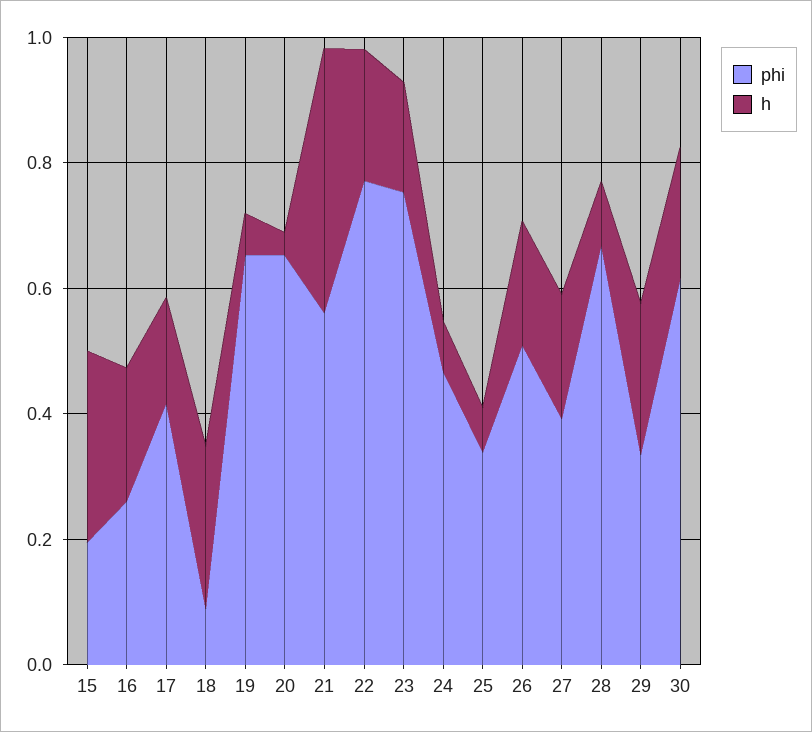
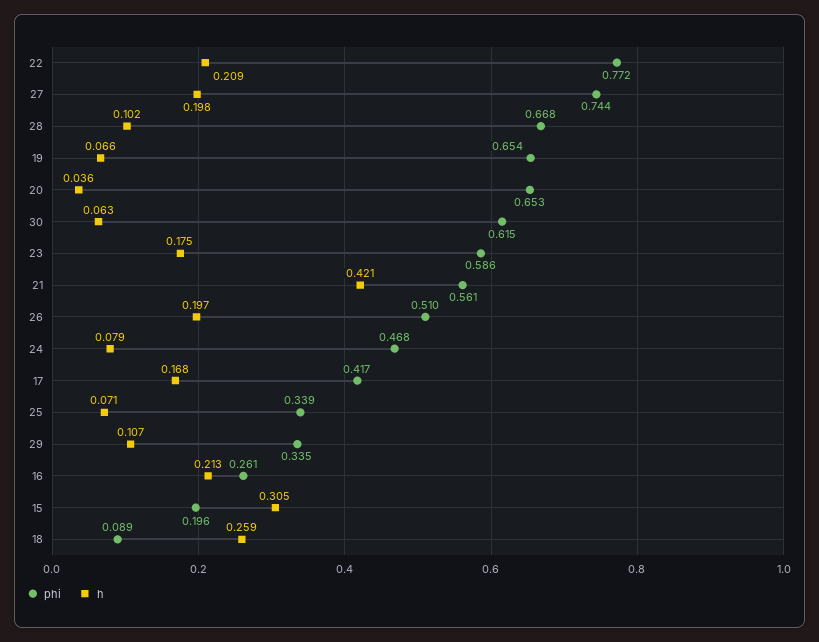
  {
    "phi": {
      "15": 0.196,
      "16": 0.261,
      "17": 0.417,
      "18": 0.089,
      "19": 0.654,
      "20": 0.653,
      "21": 0.561,
      "22": 0.772,
-     "23": 0.75,
+     "23": 0.586,
      "24": 0.468,
      "25": 0.339,
      "26": 0.51,
-     "27": 0.4,
+     "27": 0.744,
      "28": 0.668,
      "29": 0.335,
      "30": 0.615
    },
    "h": {
      "15": 0.305,
      "16": 0.213,
      "17": 0.168,
      "18": 0.259,
      "19": 0.066,
      "20": 0.036,
      "21": 0.421,
      "22": 0.209,
      "23": 0.175,
      "24": 0.079,
      "25": 0.071,
      "26": 0.197,
      "27": 0.198,
      "28": 0.102,
-     "29": 0.25,
+     "29": 0.107,
-     "30": 0.2
+     "30": 0.063
    }
  }

